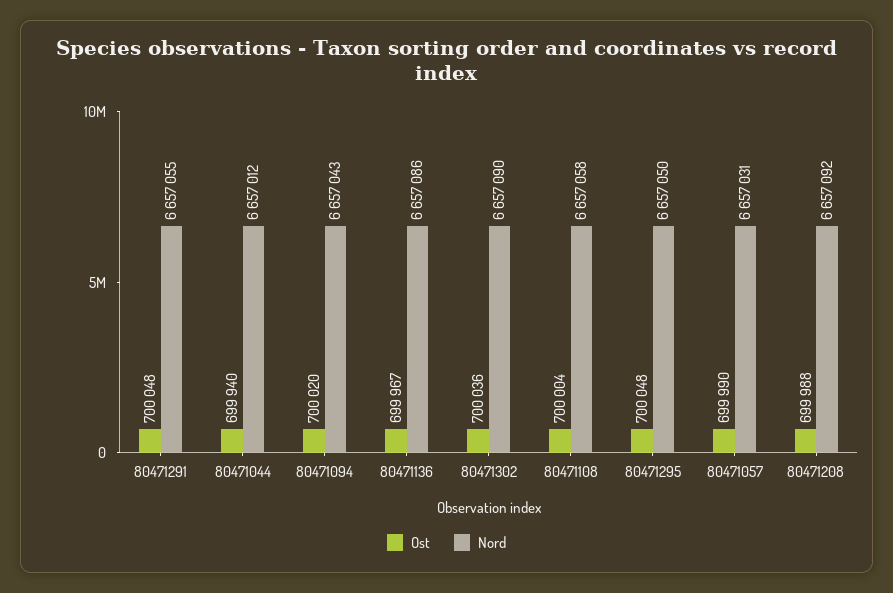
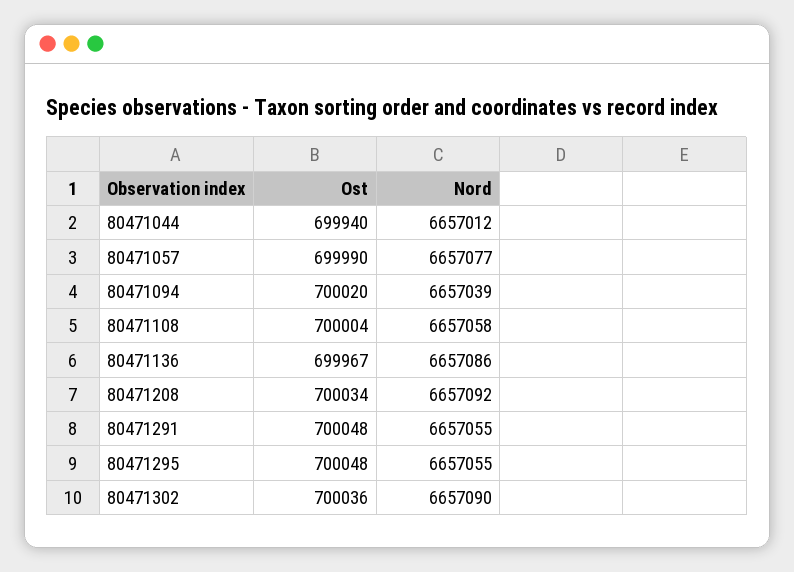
  {
    "Ost": {
      "80471291": 700048,
      "80471044": 699940,
      "80471094": 700020,
      "80471136": 699967,
      "80471302": 700036,
      "80471108": 700004,
      "80471295": 700048,
      "80471057": 699990,
-     "80471208": 699988
+     "80471208": 700034
    },
    "Nord": {
      "80471291": 6657055,
      "80471044": 6657012,
-     "80471094": 6657043,
+     "80471094": 6657039,
      "80471136": 6657086,
      "80471302": 6657090,
      "80471108": 6657058,
-     "80471295": 6657050,
+     "80471295": 6657055,
-     "80471057": 6657031,
+     "80471057": 6657077,
      "80471208": 6657092
    }
  }

